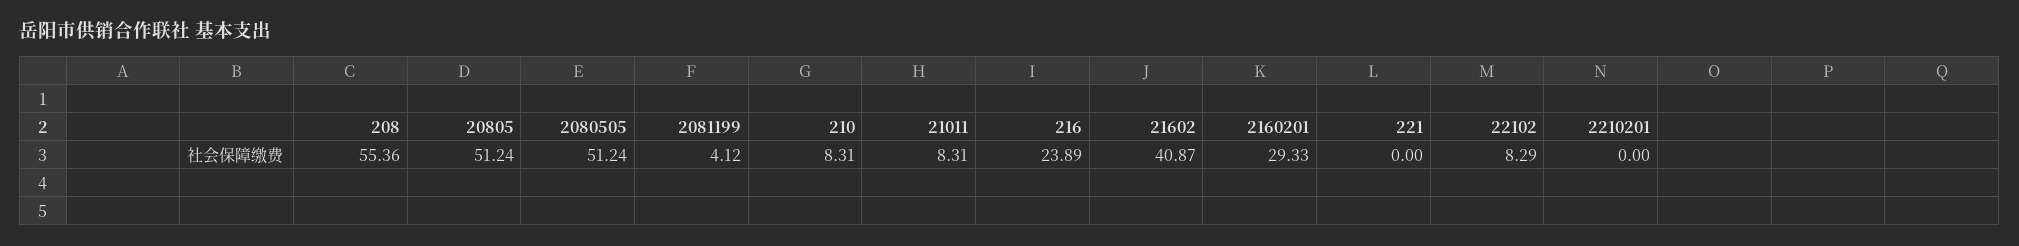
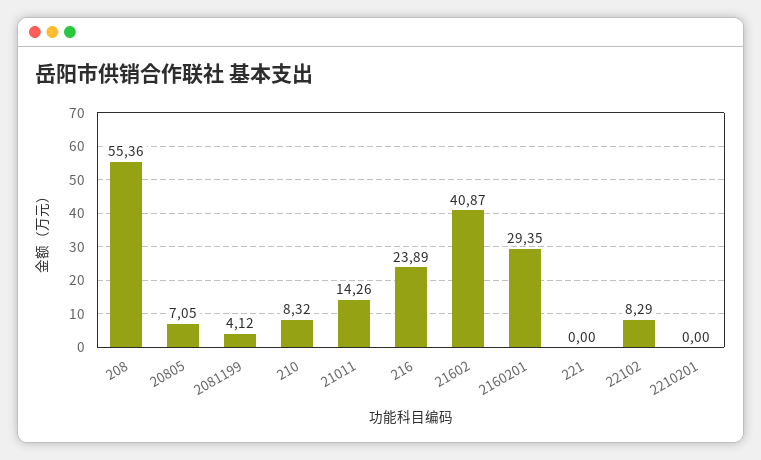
  {
    "208": 55.36,
-   "20805": 51.24,
+   "20805": 7.05,
-   "2080505": 51.24,
    "2081199": 4.12,
-   "210": 8.31,
+   "210": 8.32,
-   "21011": 8.31,
+   "21011": 14.26,
    "216": 23.89,
    "21602": 40.87,
-   "2160201": 29.33,
+   "2160201": 29.35,
    "221": 0,
    "22102": 8.29,
    "2210201": 0
  }

